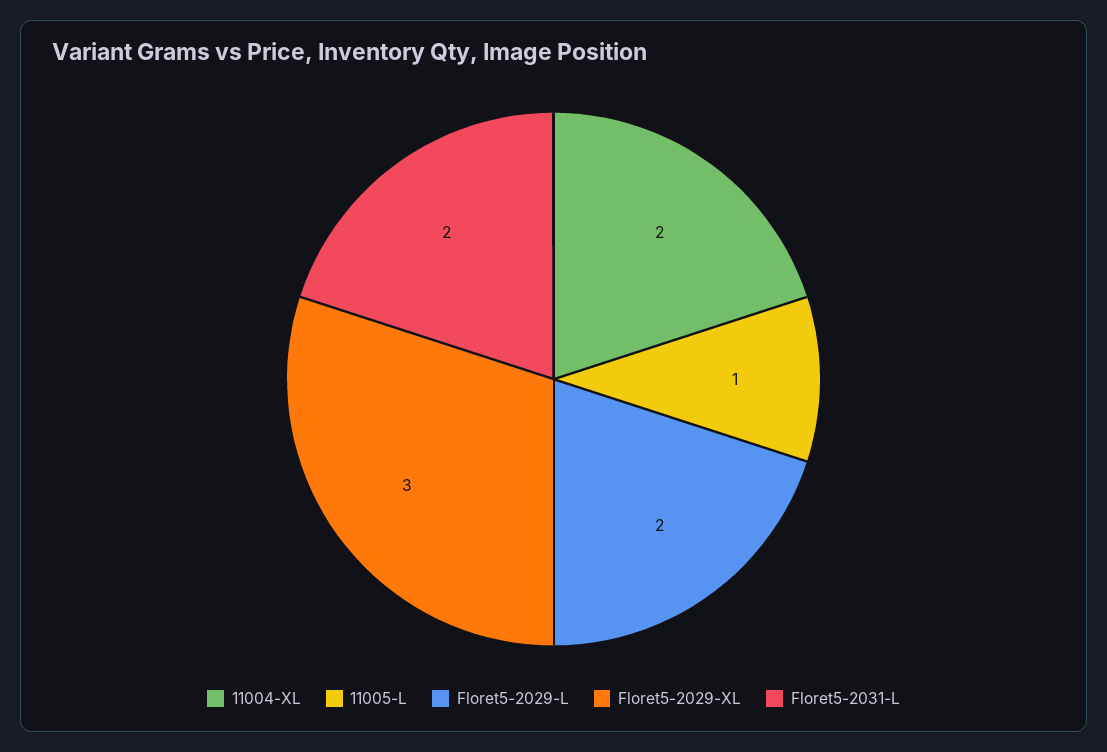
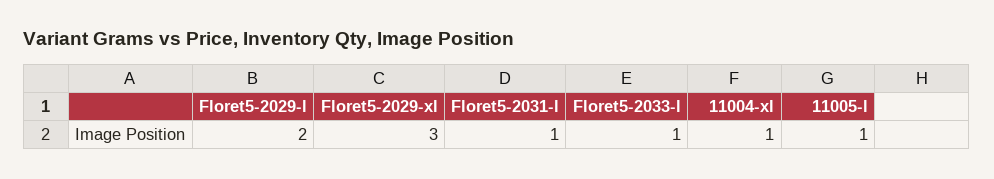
  {
-   "11004-XL": 2,
+   "11004-XL": 1,
    "11005-L": 1,
    "Floret5-2029-L": 2,
    "Floret5-2029-XL": 3,
-   "Floret5-2031-L": 2
+   "Floret5-2031-L": 1,
+   "Floret5-2033-l": 1
  }

